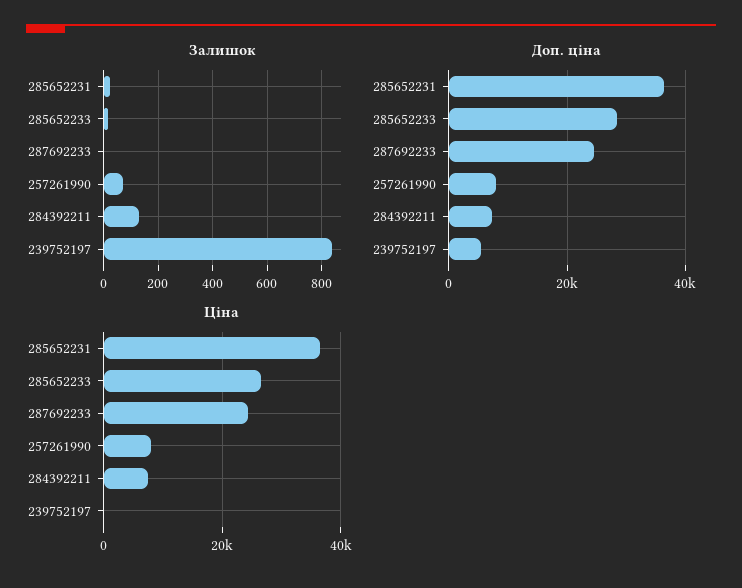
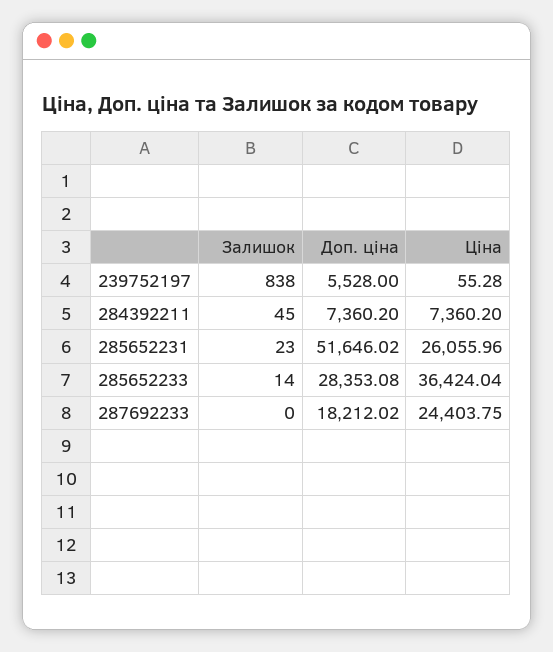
  {
    "Залишок": {
      "285652231": 23,
      "285652233": 14,
      "287692233": 0,
-     "257261990": 75,
-     "284392211": 125,
+     "284392211": 45,
      "239752197": 838
    },
    "Доп. ціна": {
-     "285652231": 36000,
+     "285652231": 51646.02,
      "285652233": 28353.08,
-     "287692233": 24000,
+     "287692233": 18212.02,
-     "257261990": 8000,
      "284392211": 7360.2,
      "239752197": 5528
    },
    "Ціна": {
-     "285652231": 36000,
+     "285652231": 26055.96,
-     "285652233": 26000,
+     "285652233": 36424.04,
      "287692233": 24403.75,
-     "257261990": 8000,
      "284392211": 7360.2,
      "239752197": 55.28
    }
  }

